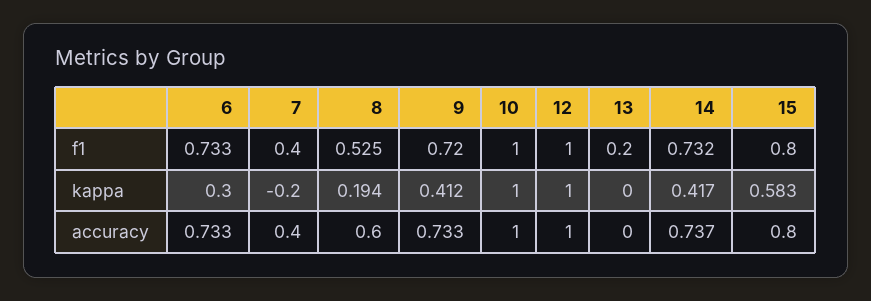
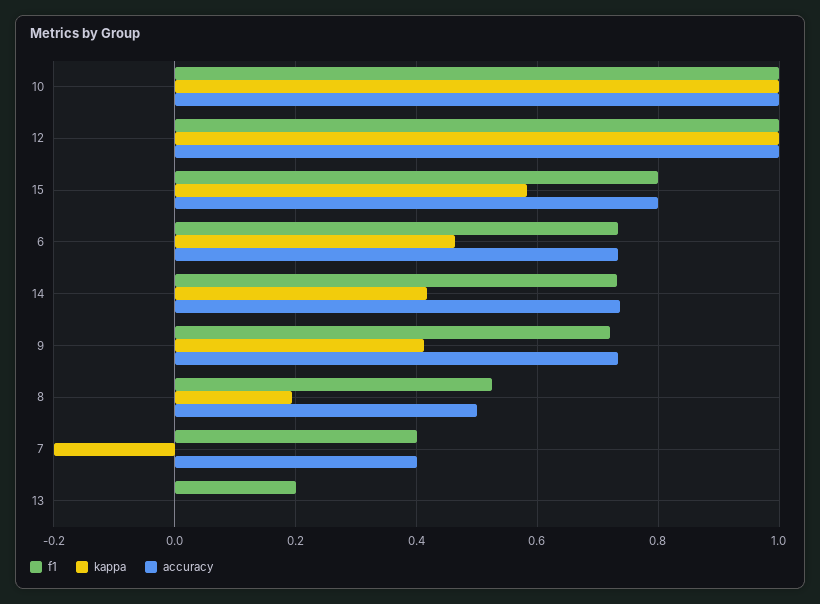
  {
    "f1": {
      "6": 0.733,
      "7": 0.4,
      "8": 0.525,
      "9": 0.72,
      "10": 1,
      "12": 1,
      "13": 0.2,
      "14": 0.732,
      "15": 0.8
    },
    "kappa": {
-     "6": 0.3,
+     "6": 0.46,
      "7": -0.2,
      "8": 0.194,
      "9": 0.412,
      "10": 1,
      "12": 1,
      "13": 0,
      "14": 0.417,
      "15": 0.583
    },
    "accuracy": {
      "6": 0.733,
      "7": 0.4,
-     "8": 0.6,
+     "8": 0.5,
      "9": 0.733,
      "10": 1,
      "12": 1,
      "13": 0,
      "14": 0.737,
      "15": 0.8
    }
  }

